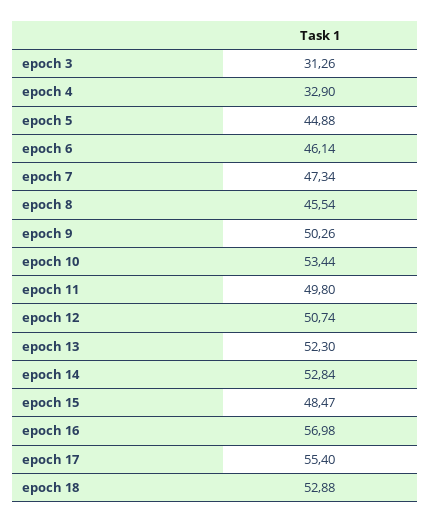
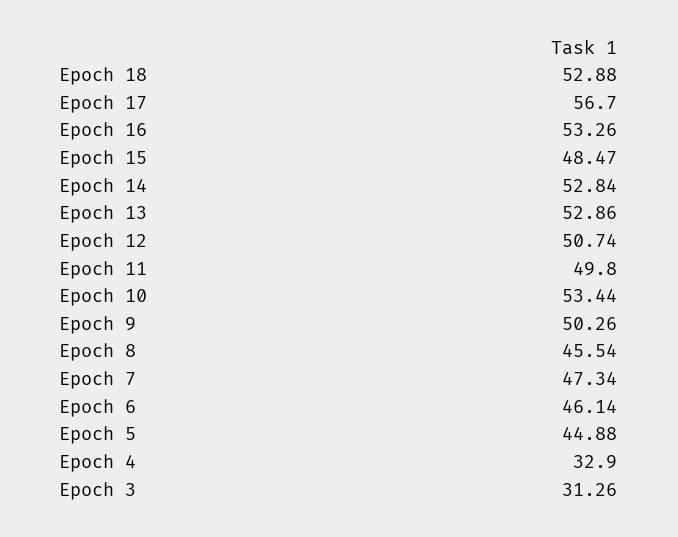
  {
    "epoch 3": 31.26,
    "epoch 4": 32.9,
    "epoch 5": 44.88,
    "epoch 6": 46.14,
    "epoch 7": 47.34,
    "epoch 8": 45.54,
    "epoch 9": 50.26,
    "epoch 10": 53.44,
    "epoch 11": 49.8,
    "epoch 12": 50.74,
-   "epoch 13": 52.3,
+   "epoch 13": 52.86,
    "epoch 14": 52.84,
    "epoch 15": 48.47,
-   "epoch 16": 56.98,
+   "epoch 16": 53.26,
-   "epoch 17": 55.4,
+   "epoch 17": 56.7,
    "epoch 18": 52.88
  }

